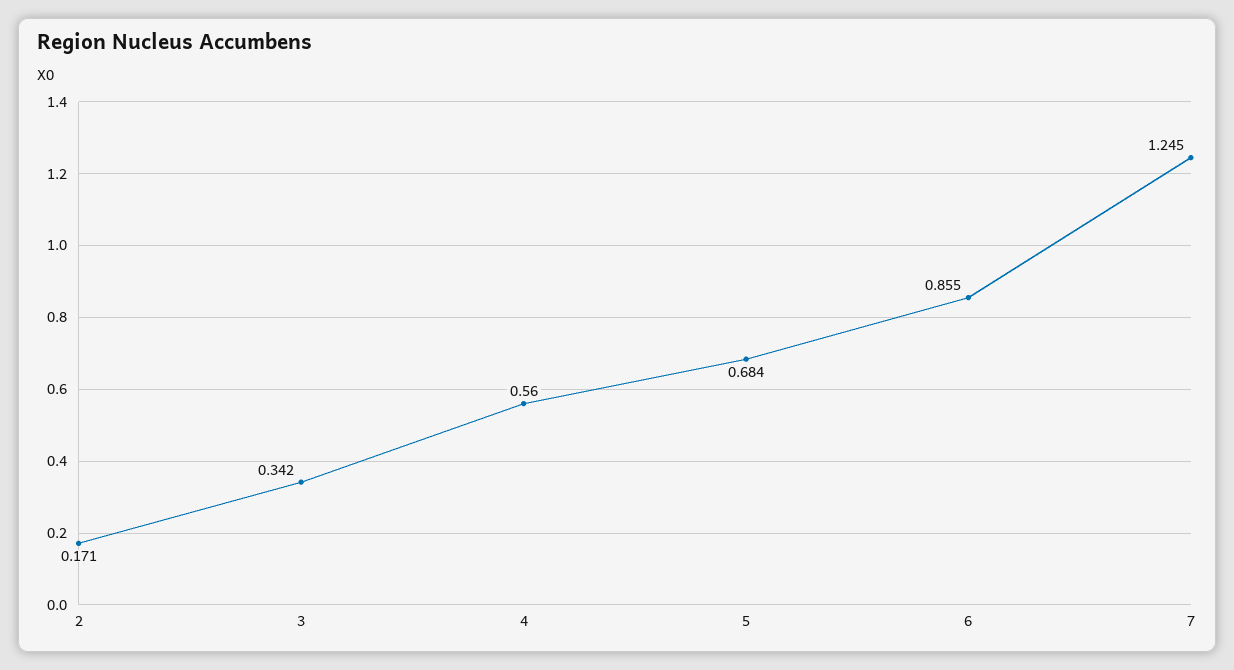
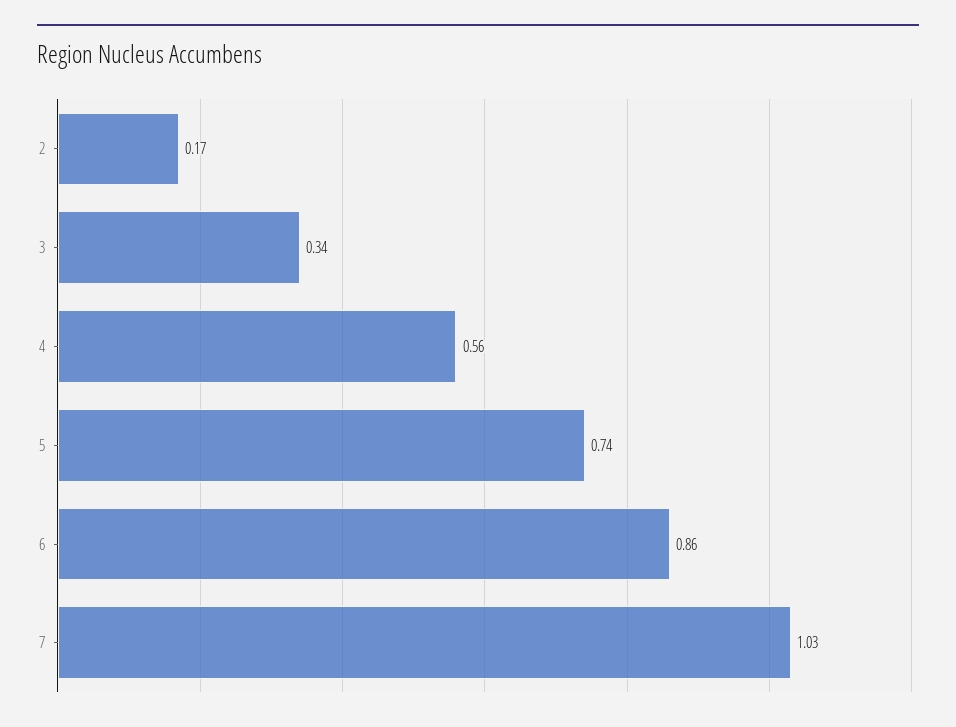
  {
    "2": 0.171,
    "3": 0.342,
    "4": 0.56,
-   "5": 0.684,
+   "5": 0.74,
    "6": 0.855,
-   "7": 1.245
+   "7": 1.03
  }

